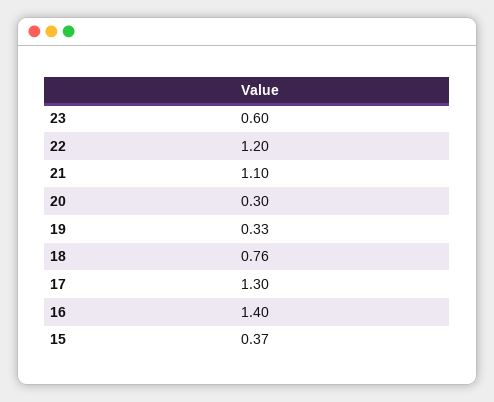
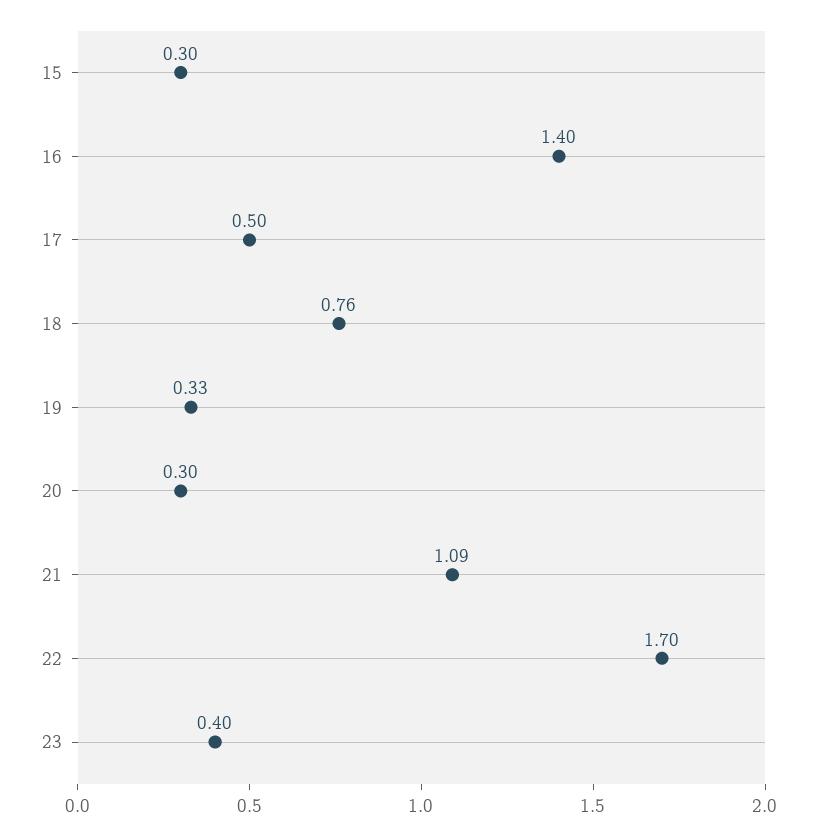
  {
-   "23": 0.6,
+   "23": 0.4,
-   "22": 1.2,
+   "22": 1.7,
-   "21": 1.1,
+   "21": 1.09,
    "20": 0.3,
    "19": 0.33,
    "18": 0.76,
-   "17": 1.3,
+   "17": 0.5,
    "16": 1.4,
-   "15": 0.37
+   "15": 0.3
  }

